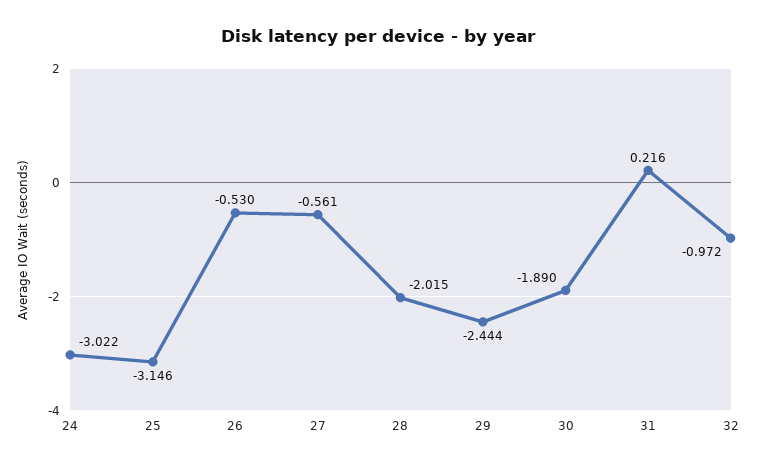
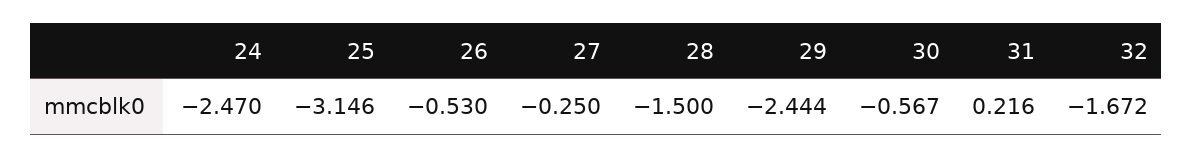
  {
-   "24": -3.022,
+   "24": -2.47,
    "25": -3.146,
    "26": -0.53,
-   "27": -0.561,
+   "27": -0.25,
-   "28": -2.015,
+   "28": -1.5,
    "29": -2.444,
-   "30": -1.89,
+   "30": -0.567,
    "31": 0.216,
-   "32": -0.972
+   "32": -1.672
  }

